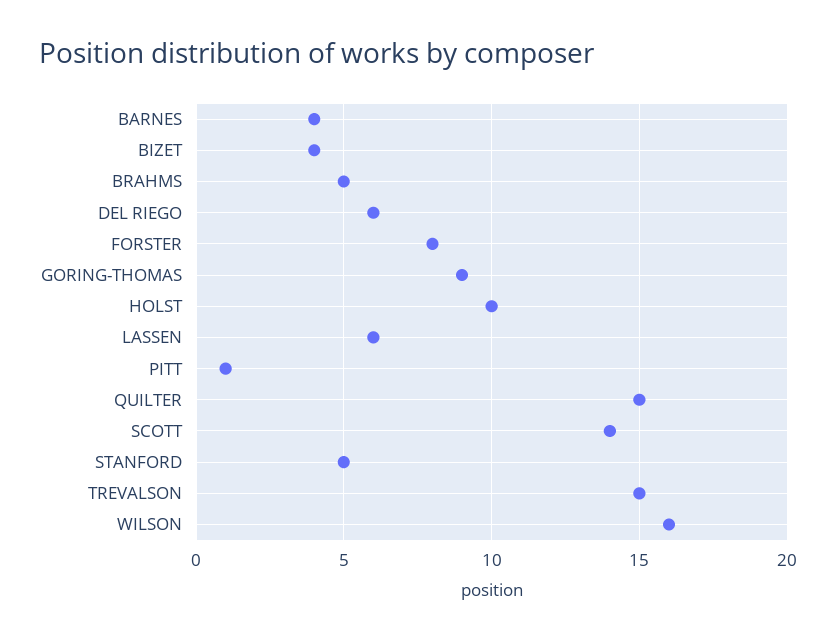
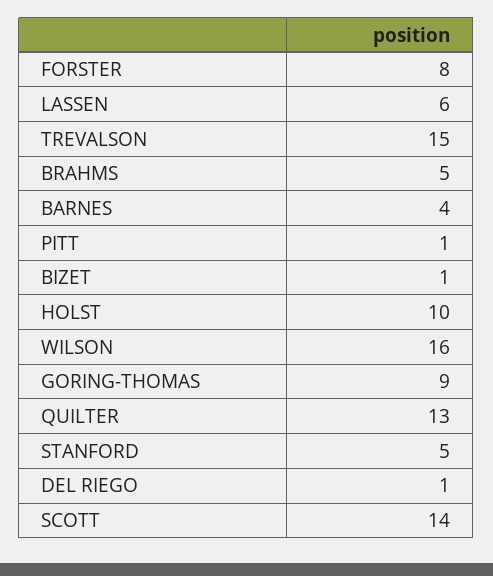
  {
    "BARNES": 4,
-   "BIZET": 4,
+   "BIZET": 1,
    "BRAHMS": 5,
-   "DEL RIEGO": 6,
+   "DEL RIEGO": 1,
    "FORSTER": 8,
    "GORING-THOMAS": 9,
    "HOLST": 10,
    "LASSEN": 6,
    "PITT": 1,
-   "QUILTER": 15,
+   "QUILTER": 13,
    "SCOTT": 14,
    "STANFORD": 5,
    "TREVALSON": 15,
    "WILSON": 16
  }

